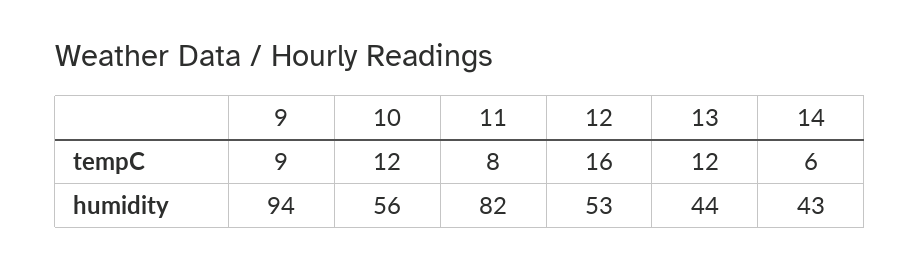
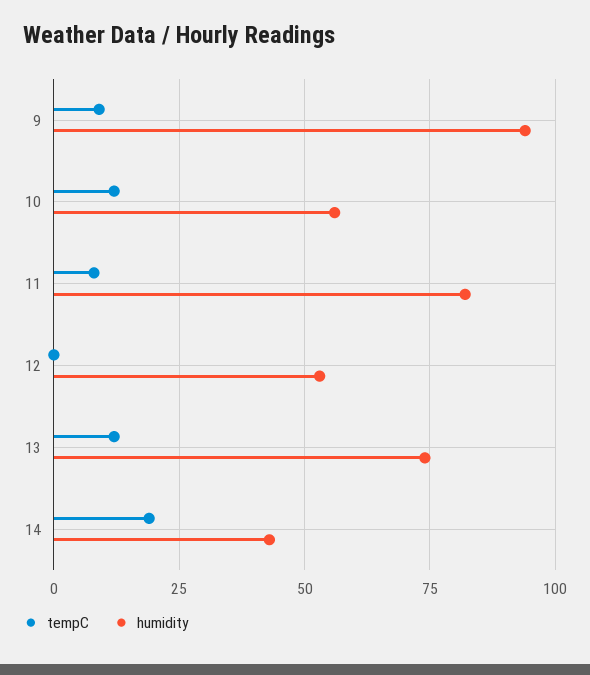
  {
    "tempC": {
      "9": 9,
      "10": 12,
      "11": 8,
-     "12": 16,
+     "12": 0,
      "13": 12,
-     "14": 6
+     "14": 20
    },
    "humidity": {
      "9": 94,
      "10": 56,
      "11": 82,
      "12": 53,
-     "13": 44,
+     "13": 75,
      "14": 43
    }
  }

